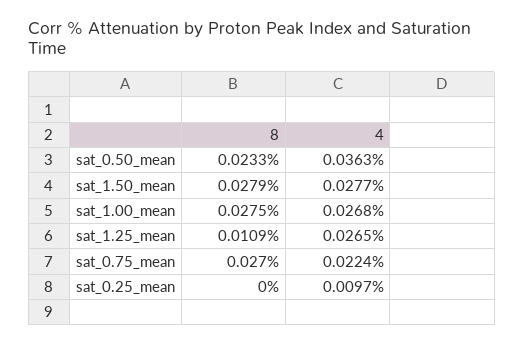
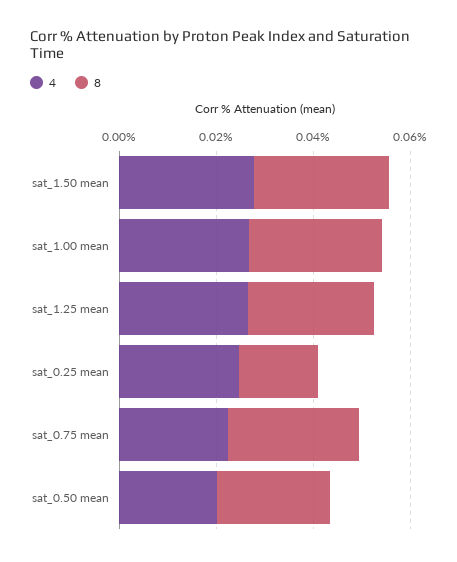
  {
    "8": {
      "sat_0.50_mean": 0.0233,
      "sat_1.50_mean": 0.0279,
      "sat_1.00_mean": 0.0275,
-     "sat_1.25_mean": 0.0109,
+     "sat_1.25_mean": 0.025,
      "sat_0.75_mean": 0.027,
-     "sat_0.25_mean": 0
+     "sat_0.25_mean": 0.015
    },
    "4": {
-     "sat_0.50_mean": 0.0363,
+     "sat_0.50_mean": 0.02,
      "sat_1.50_mean": 0.0277,
      "sat_1.00_mean": 0.0268,
      "sat_1.25_mean": 0.0265,
      "sat_0.75_mean": 0.0224,
-     "sat_0.25_mean": 0.0097
+     "sat_0.25_mean": 0.025
    }
  }

